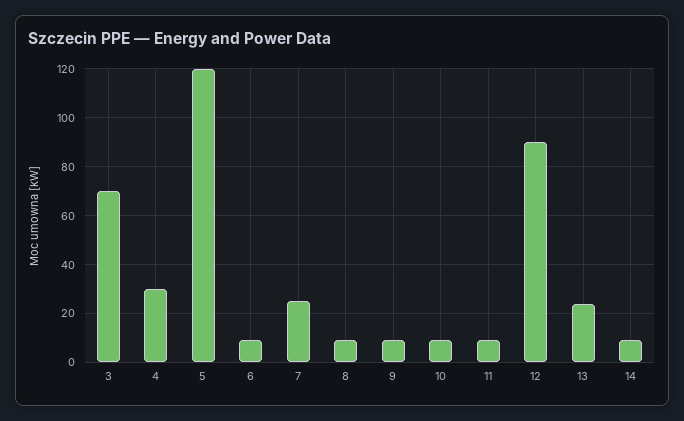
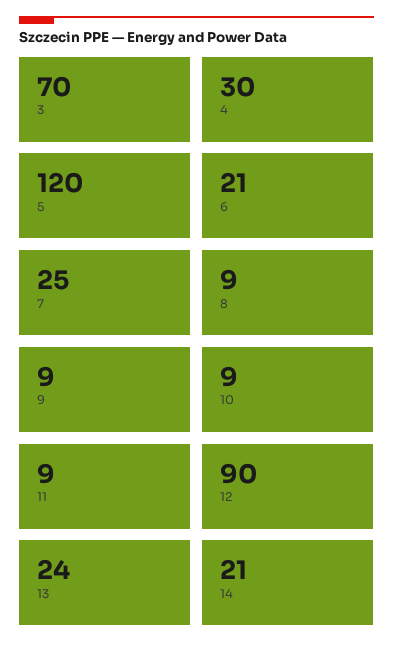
  {
    "3": 70,
    "4": 30,
    "5": 120,
-   "6": 10,
+   "6": 21,
    "7": 25,
    "8": 9,
    "9": 9,
    "10": 9,
    "11": 9,
    "12": 90,
    "13": 24,
-   "14": 10
+   "14": 21
  }

